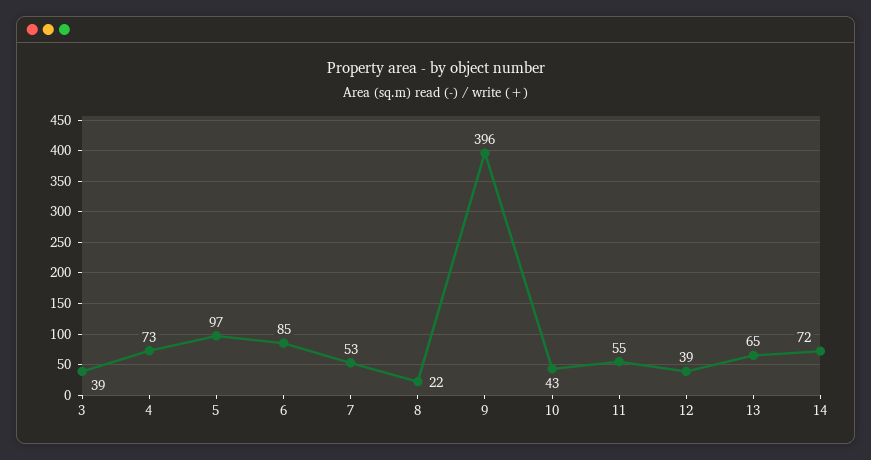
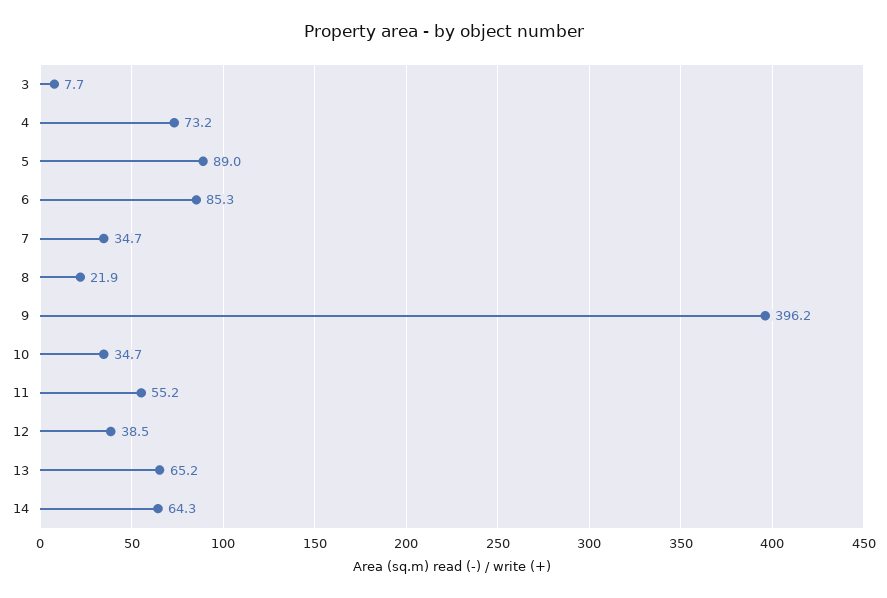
  {
-   "3": 39,
+   "3": 7.7,
    "4": 73.2,
-   "5": 97,
+   "5": 89,
    "6": 85.3,
-   "7": 53,
+   "7": 34.7,
    "8": 21.9,
    "9": 396.2,
-   "10": 43,
+   "10": 34.7,
    "11": 55.2,
    "12": 38.5,
    "13": 65.2,
-   "14": 72
+   "14": 64.3
  }

